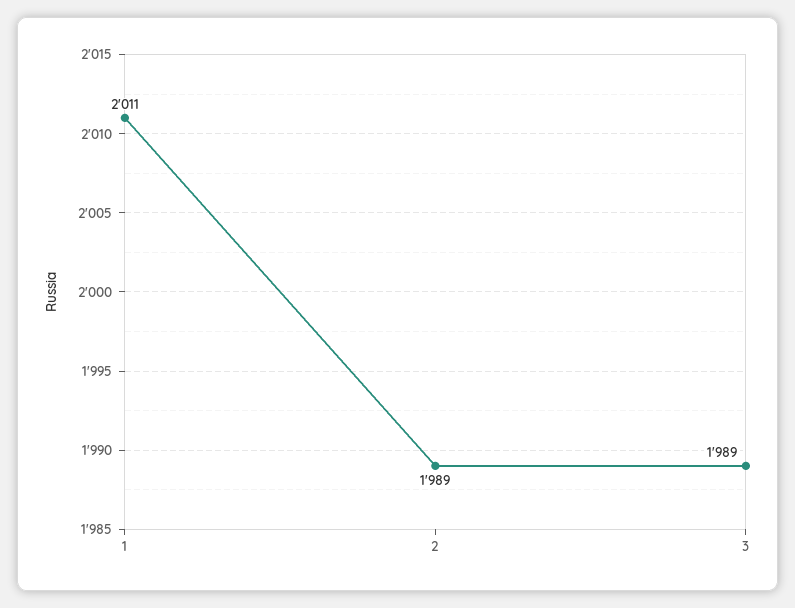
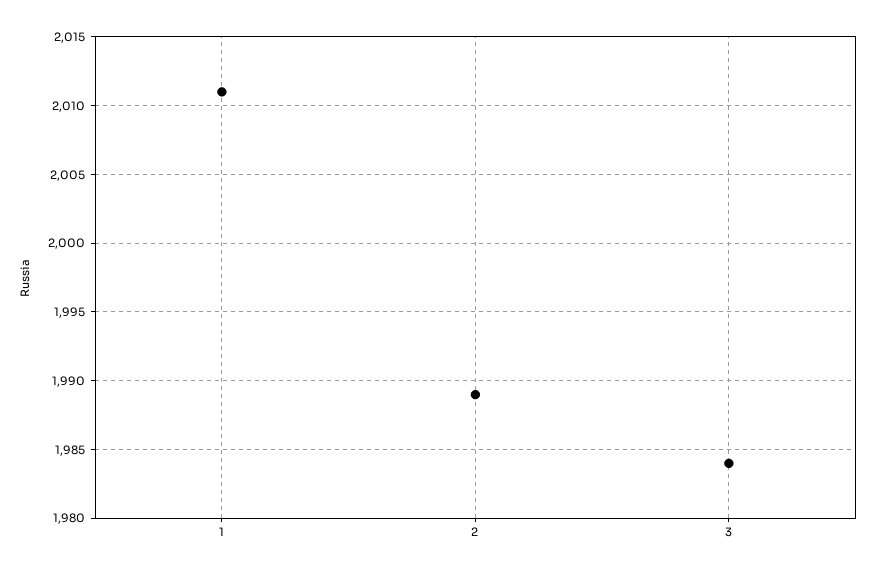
  {
    "1": 2011,
    "2": 1989,
-   "3": 1989
+   "3": 1984
  }

